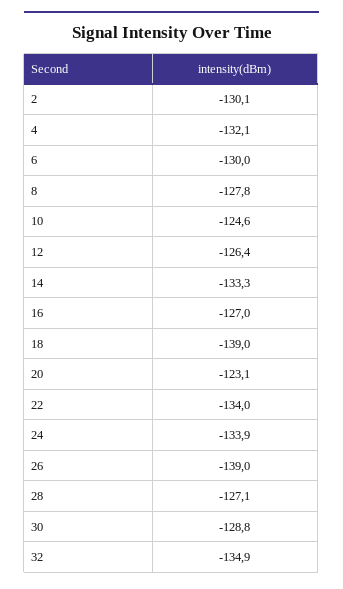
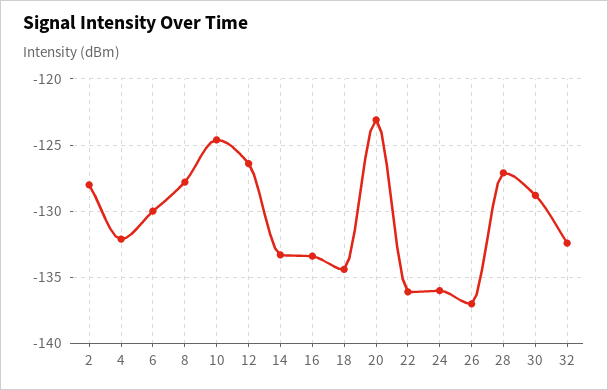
  {
-   "2": -130.1,
+   "2": -128,
    "4": -132.1,
    "6": -130,
    "8": -127.8,
    "10": -124.6,
    "12": -126.4,
    "14": -133.3,
-   "16": -127,
+   "16": -133.5,
-   "18": -139,
+   "18": -134.5,
    "20": -123.1,
-   "22": -134,
+   "22": -136,
-   "24": -133.9,
+   "24": -136,
-   "26": -139,
+   "26": -137,
    "28": -127.1,
    "30": -128.8,
-   "32": -134.9
+   "32": -132.5
  }

